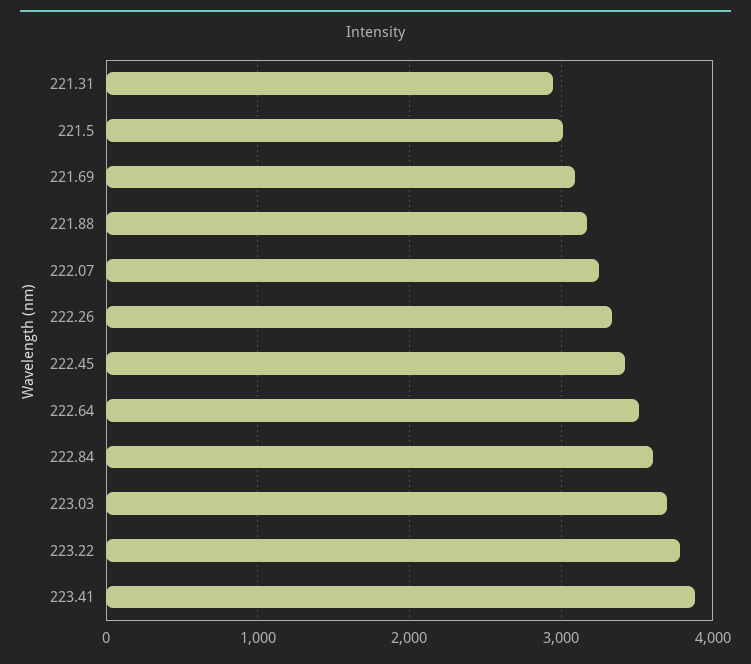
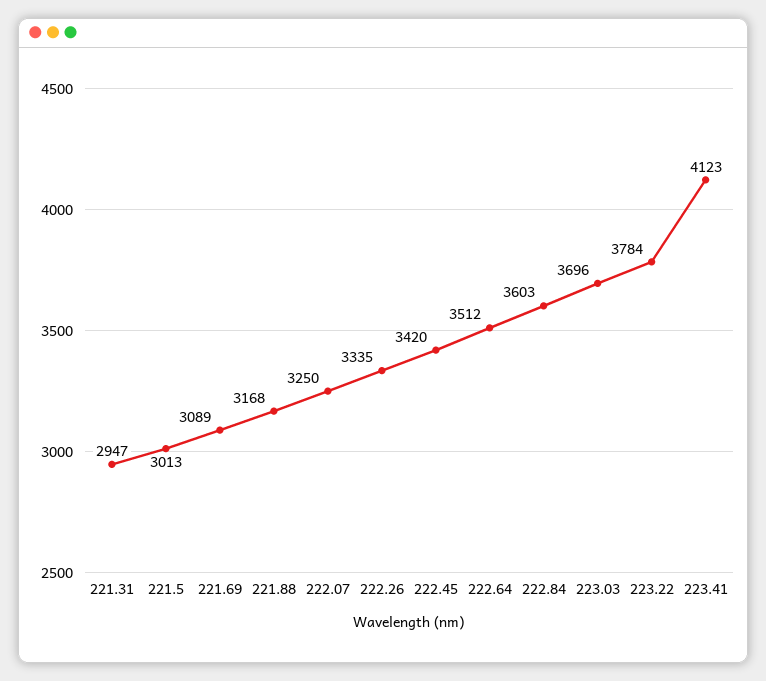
  {
    "221.31": 2947,
    "221.5": 3013,
    "221.69": 3089,
    "221.88": 3168,
    "222.07": 3250,
    "222.26": 3335,
    "222.45": 3420,
    "222.64": 3512,
    "222.84": 3603,
    "223.03": 3696,
    "223.22": 3784,
-   "223.41": 3900
+   "223.41": 4123
  }

